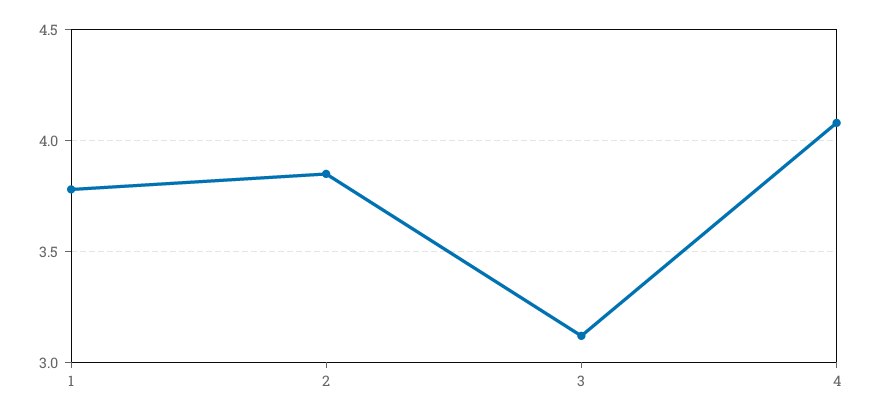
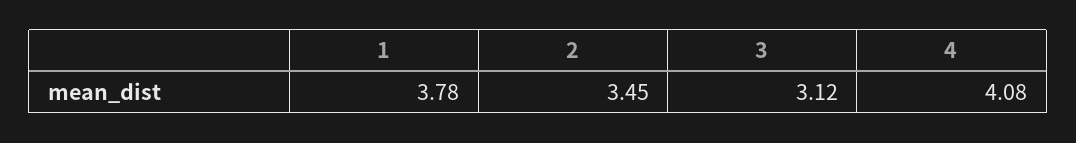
  {
    "1": 3.78,
-   "2": 3.85,
+   "2": 3.45,
    "3": 3.12,
    "4": 4.08
  }

